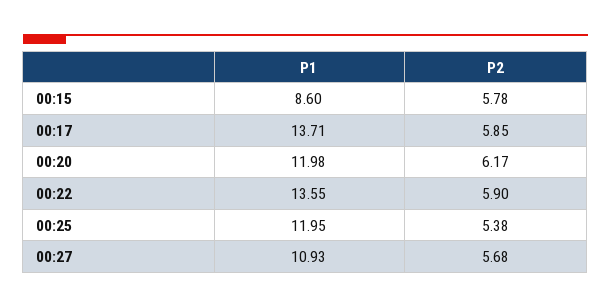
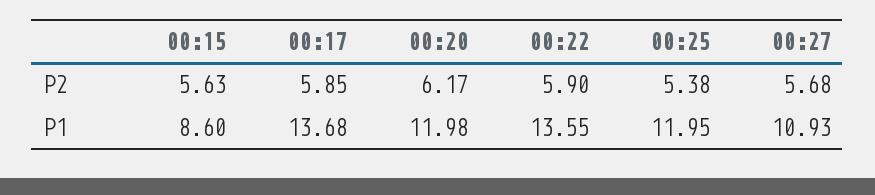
  {
    "P1": {
      "00:15": 8.6,
-     "00:17": 13.71,
+     "00:17": 13.68,
      "00:20": 11.98,
      "00:22": 13.55,
      "00:25": 11.95,
      "00:27": 10.93
    },
    "P2": {
-     "00:15": 5.78,
+     "00:15": 5.63,
      "00:17": 5.85,
      "00:20": 6.17,
      "00:22": 5.9,
      "00:25": 5.38,
      "00:27": 5.68
    }
  }

